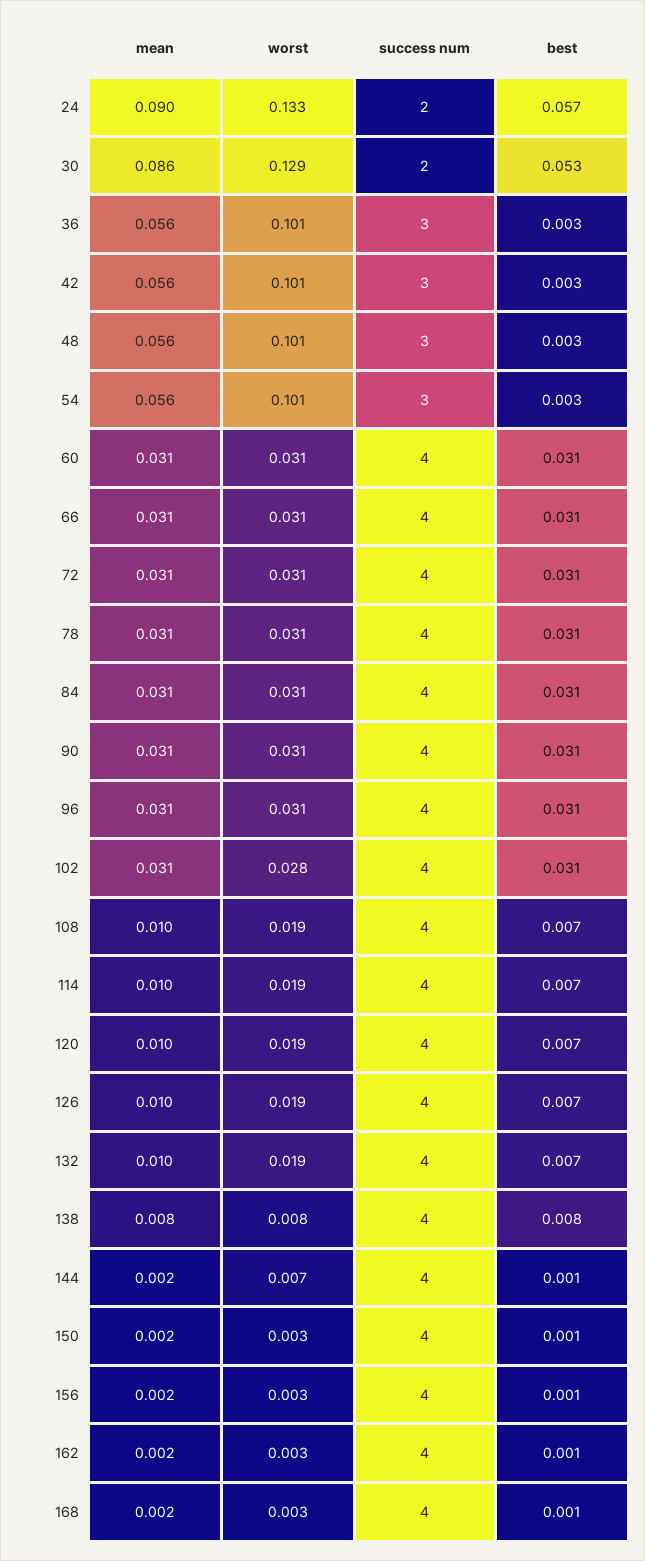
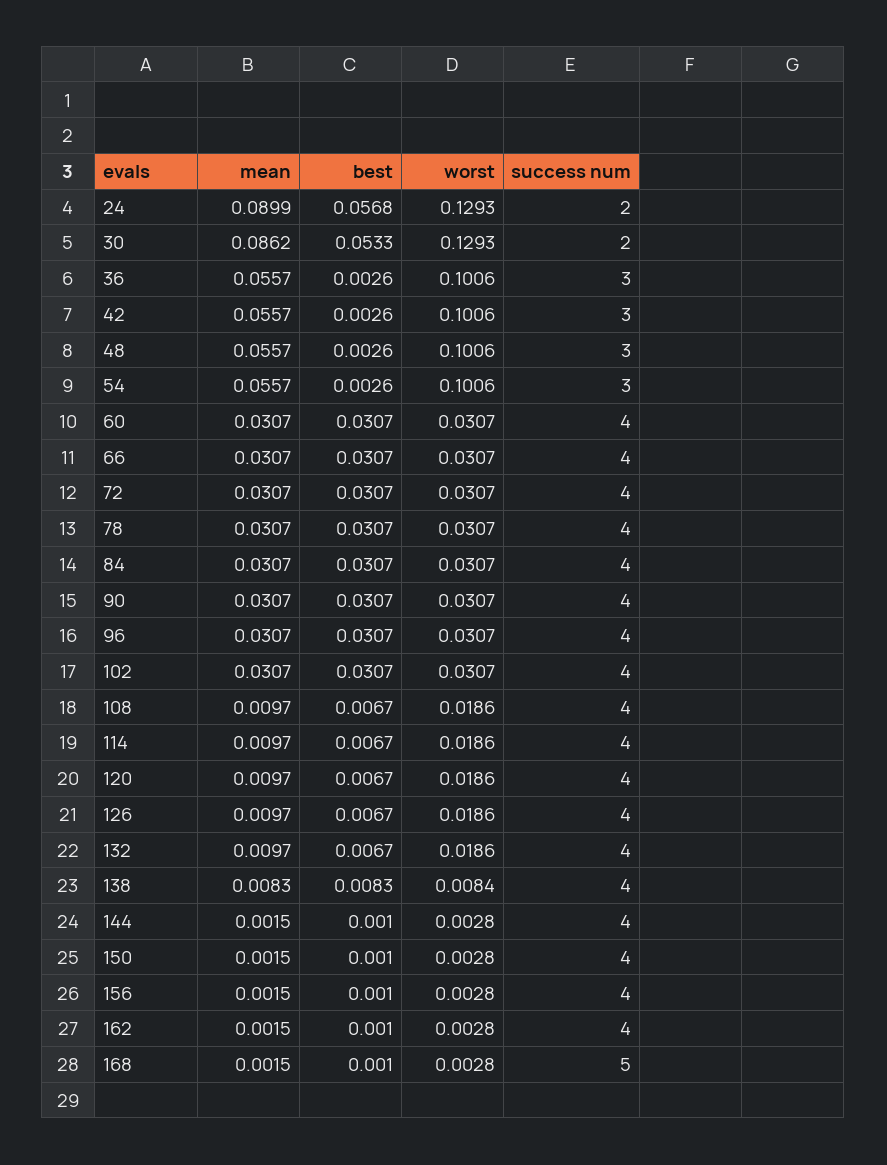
  {
    "mean": {
      "24": 0.0899,
      "30": 0.0862,
      "36": 0.0557,
      "42": 0.0557,
      "48": 0.0557,
      "54": 0.0557,
      "60": 0.0307,
      "66": 0.0307,
      "72": 0.0307,
      "78": 0.0307,
      "84": 0.0307,
      "90": 0.0307,
      "96": 0.0307,
      "102": 0.0307,
      "108": 0.0097,
      "114": 0.0097,
      "120": 0.0097,
      "126": 0.0097,
      "132": 0.0097,
      "138": 0.0083,
      "144": 0.0015,
      "150": 0.0015,
      "156": 0.0015,
      "162": 0.0015,
      "168": 0.0015
    },
    "worst": {
-     "24": 0.133,
+     "24": 0.1293,
      "30": 0.1293,
      "36": 0.1006,
      "42": 0.1006,
      "48": 0.1006,
      "54": 0.1006,
      "60": 0.0307,
      "66": 0.0307,
      "72": 0.0307,
      "78": 0.0307,
      "84": 0.0307,
      "90": 0.0307,
      "96": 0.0307,
-     "102": 0.028,
+     "102": 0.0307,
      "108": 0.0186,
      "114": 0.0186,
      "120": 0.0186,
      "126": 0.0186,
      "132": 0.0186,
      "138": 0.0084,
-     "144": 0.007,
+     "144": 0.0028,
      "150": 0.0028,
      "156": 0.0028,
      "162": 0.0028,
      "168": 0.0028
    },
    "success num": {
      "24": 2,
      "30": 2,
      "36": 3,
      "42": 3,
      "48": 3,
      "54": 3,
      "60": 4,
      "66": 4,
      "72": 4,
      "78": 4,
      "84": 4,
      "90": 4,
      "96": 4,
      "102": 4,
      "108": 4,
      "114": 4,
      "120": 4,
      "126": 4,
      "132": 4,
      "138": 4,
      "144": 4,
      "150": 4,
      "156": 4,
      "162": 4,
-     "168": 4
+     "168": 5
    },
    "best": {
      "24": 0.0568,
      "30": 0.0533,
      "36": 0.0026,
      "42": 0.0026,
      "48": 0.0026,
      "54": 0.0026,
      "60": 0.0307,
      "66": 0.0307,
      "72": 0.0307,
      "78": 0.0307,
      "84": 0.0307,
      "90": 0.0307,
      "96": 0.0307,
      "102": 0.0307,
      "108": 0.0067,
      "114": 0.0067,
      "120": 0.0067,
      "126": 0.0067,
      "132": 0.0067,
      "138": 0.0083,
      "144": 0.001,
      "150": 0.001,
      "156": 0.001,
      "162": 0.001,
      "168": 0.001
    }
  }

